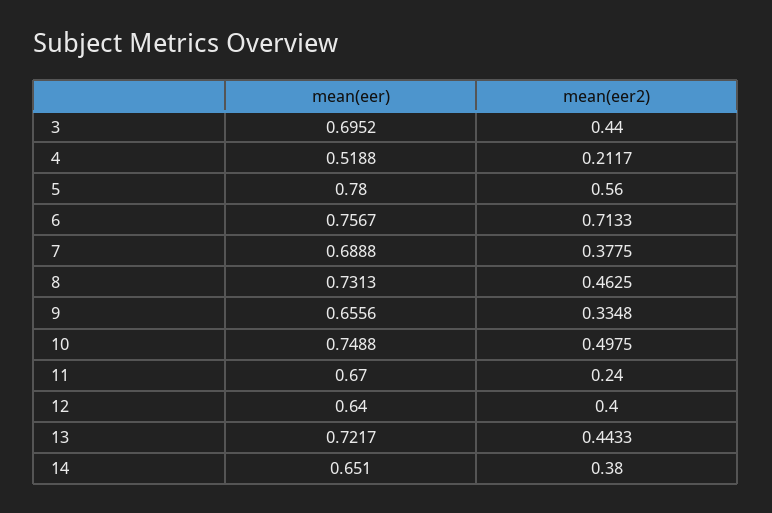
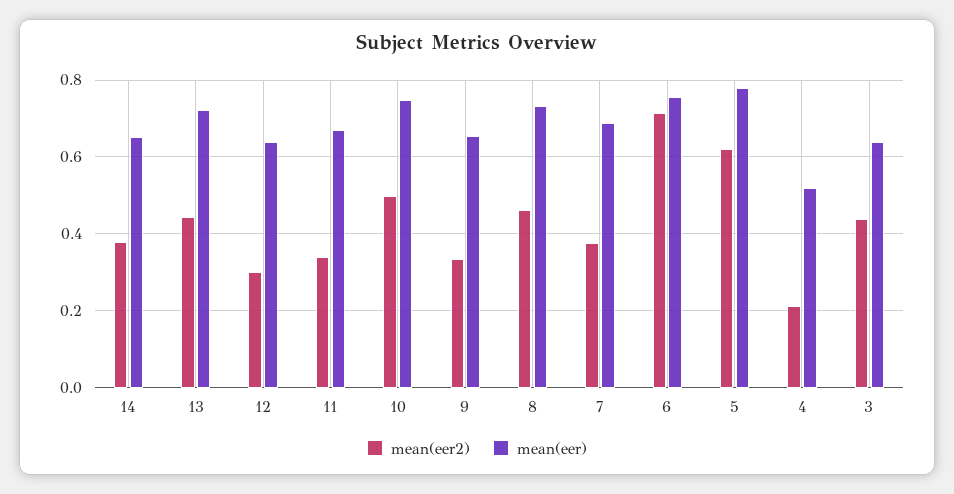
  {
    "mean(eer)": {
-     "3": 0.6952,
+     "3": 0.64,
      "4": 0.5188,
      "5": 0.78,
      "6": 0.7567,
      "7": 0.6888,
      "8": 0.7313,
      "9": 0.6556,
      "10": 0.7488,
      "11": 0.67,
      "12": 0.64,
      "13": 0.7217,
      "14": 0.651
    },
    "mean(eer2)": {
      "3": 0.44,
      "4": 0.2117,
-     "5": 0.56,
+     "5": 0.62,
      "6": 0.7133,
      "7": 0.3775,
      "8": 0.4625,
      "9": 0.3348,
      "10": 0.4975,
-     "11": 0.24,
+     "11": 0.34,
-     "12": 0.4,
+     "12": 0.3,
      "13": 0.4433,
      "14": 0.38
    }
  }

